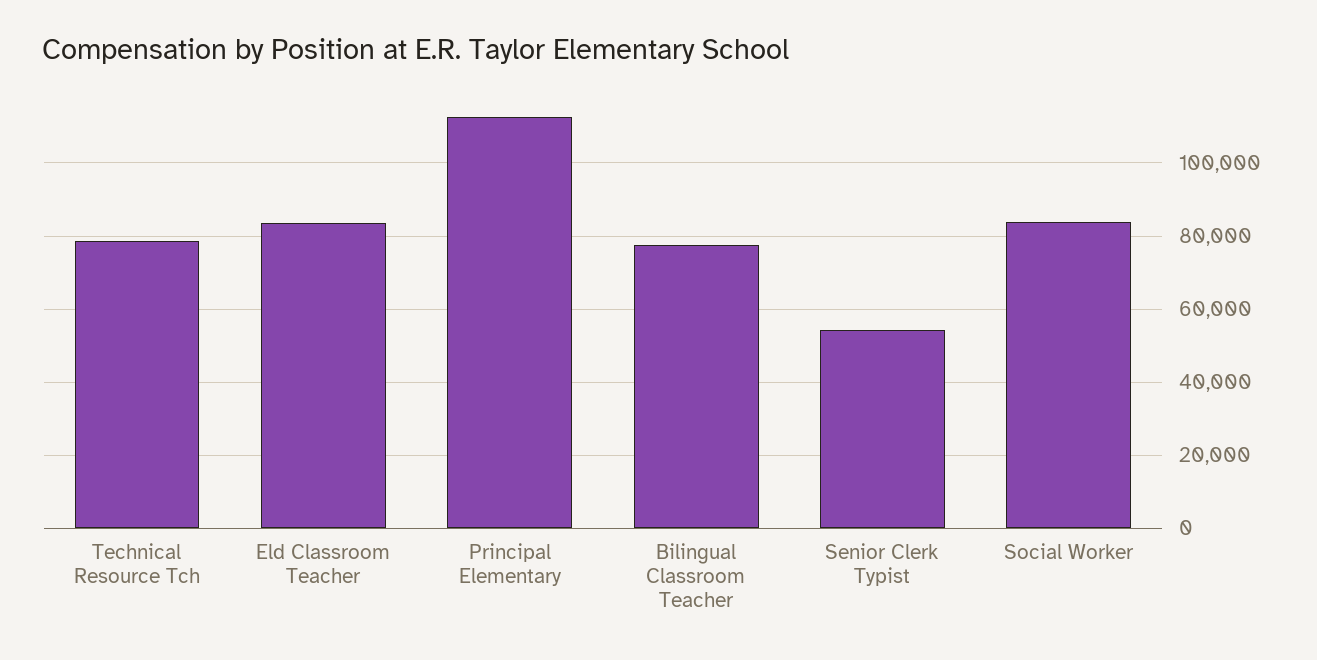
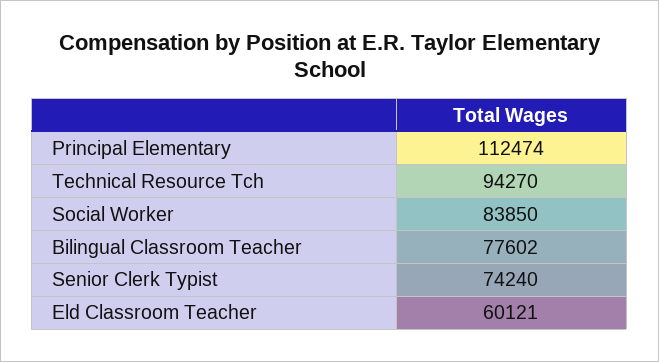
  {
-   "Technical Resource Tch": 78000,
+   "Technical Resource Tch": 94270,
-   "Eld Classroom Teacher": 84000,
+   "Eld Classroom Teacher": 60121,
    "Principal Elementary": 112474,
    "Bilingual Classroom Teacher": 77602,
-   "Senior Clerk Typist": 54000,
+   "Senior Clerk Typist": 74240,
    "Social Worker": 83850
  }

